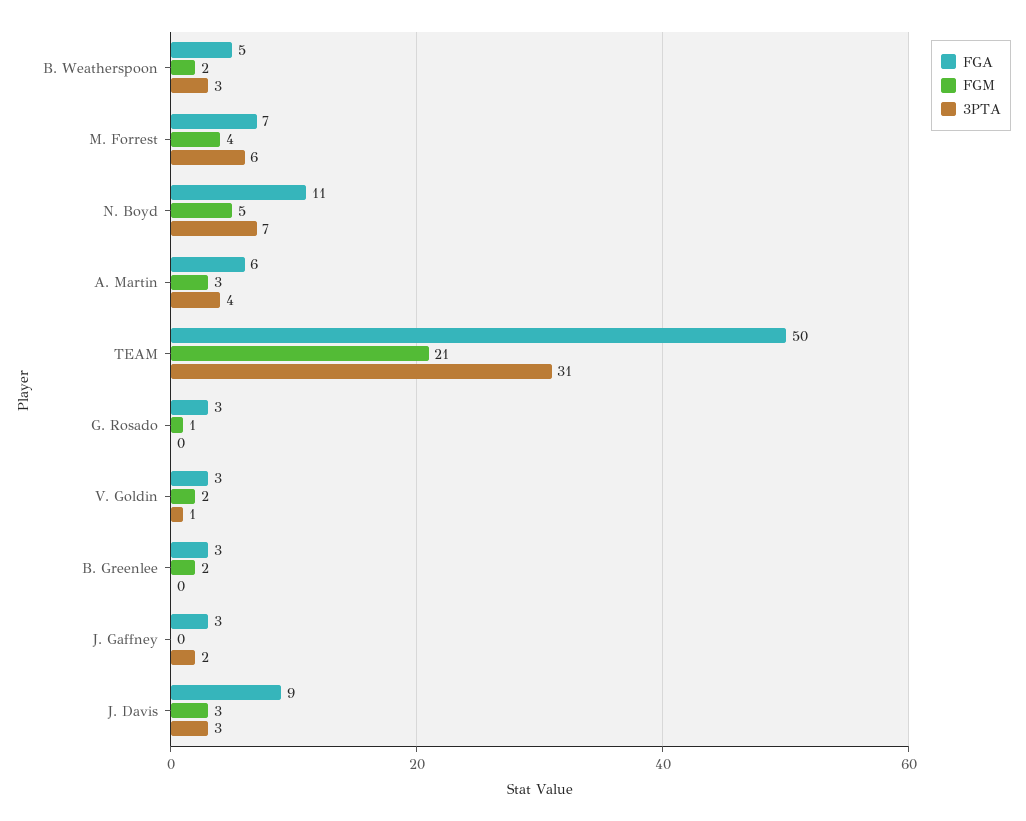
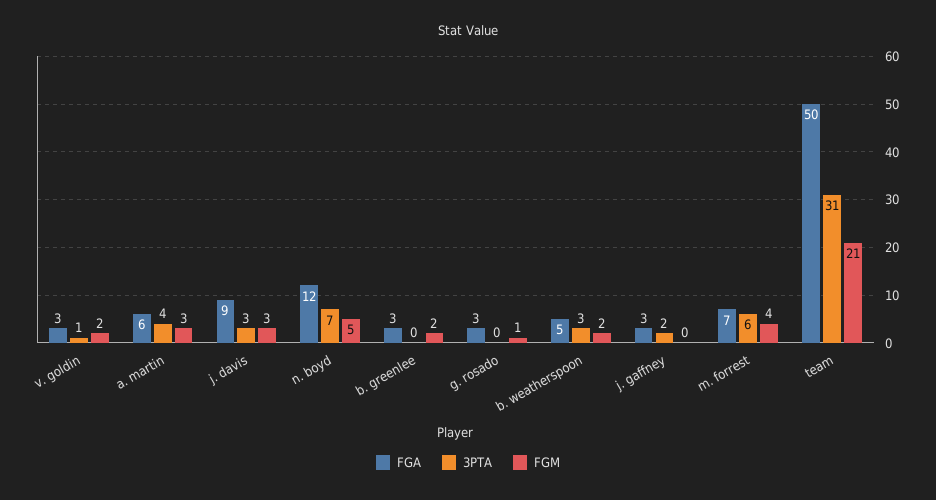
  {
    "FGA": {
      "B. Weatherspoon": 5,
      "M. Forrest": 7,
-     "N. Boyd": 11,
+     "N. Boyd": 12,
      "A. Martin": 6,
      "TEAM": 50,
      "G. Rosado": 3,
      "V. Goldin": 3,
      "B. Greenlee": 3,
      "J. Gaffney": 3,
      "J. Davis": 9
    },
    "FGM": {
      "B. Weatherspoon": 2,
      "M. Forrest": 4,
      "N. Boyd": 5,
      "A. Martin": 3,
      "TEAM": 21,
      "G. Rosado": 1,
      "V. Goldin": 2,
      "B. Greenlee": 2,
      "J. Gaffney": 0,
      "J. Davis": 3
    },
    "3PTA": {
      "B. Weatherspoon": 3,
      "M. Forrest": 6,
      "N. Boyd": 7,
      "A. Martin": 4,
      "TEAM": 31,
      "G. Rosado": 0,
      "V. Goldin": 1,
      "B. Greenlee": 0,
      "J. Gaffney": 2,
      "J. Davis": 3
    }
  }

